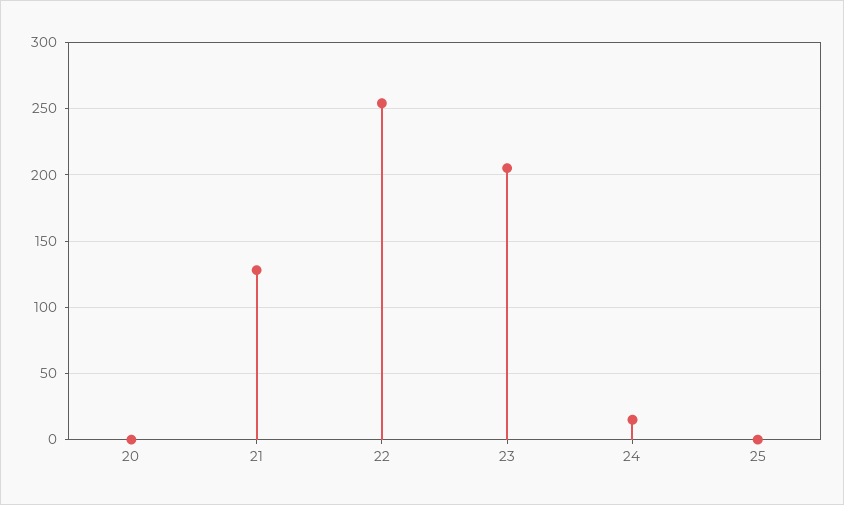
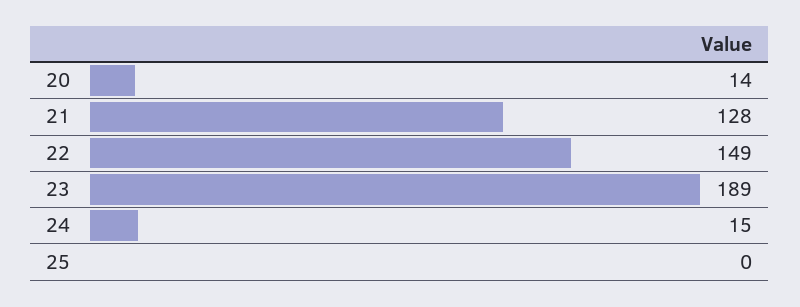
  {
-   "20": 0,
+   "20": 14,
    "21": 128,
-   "22": 255,
+   "22": 149,
-   "23": 205,
+   "23": 189,
    "24": 15,
    "25": 0
  }

